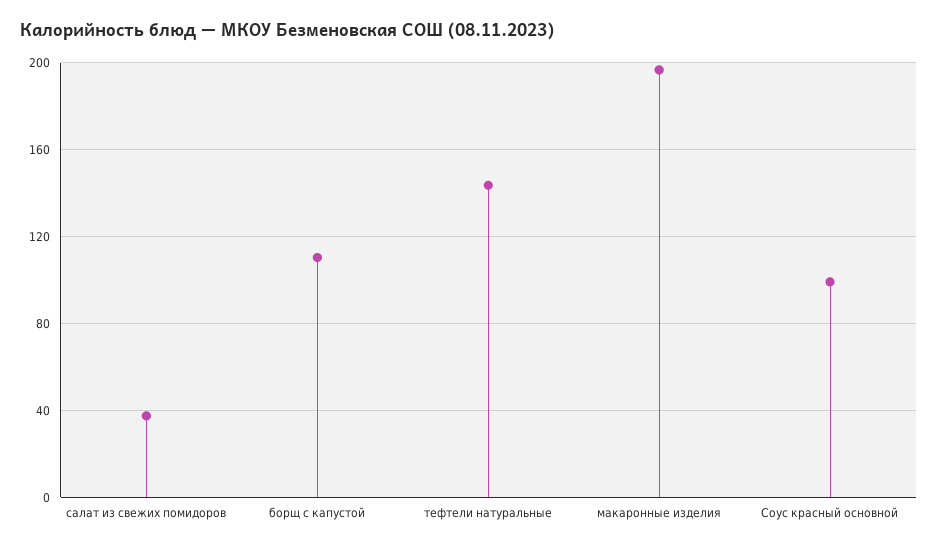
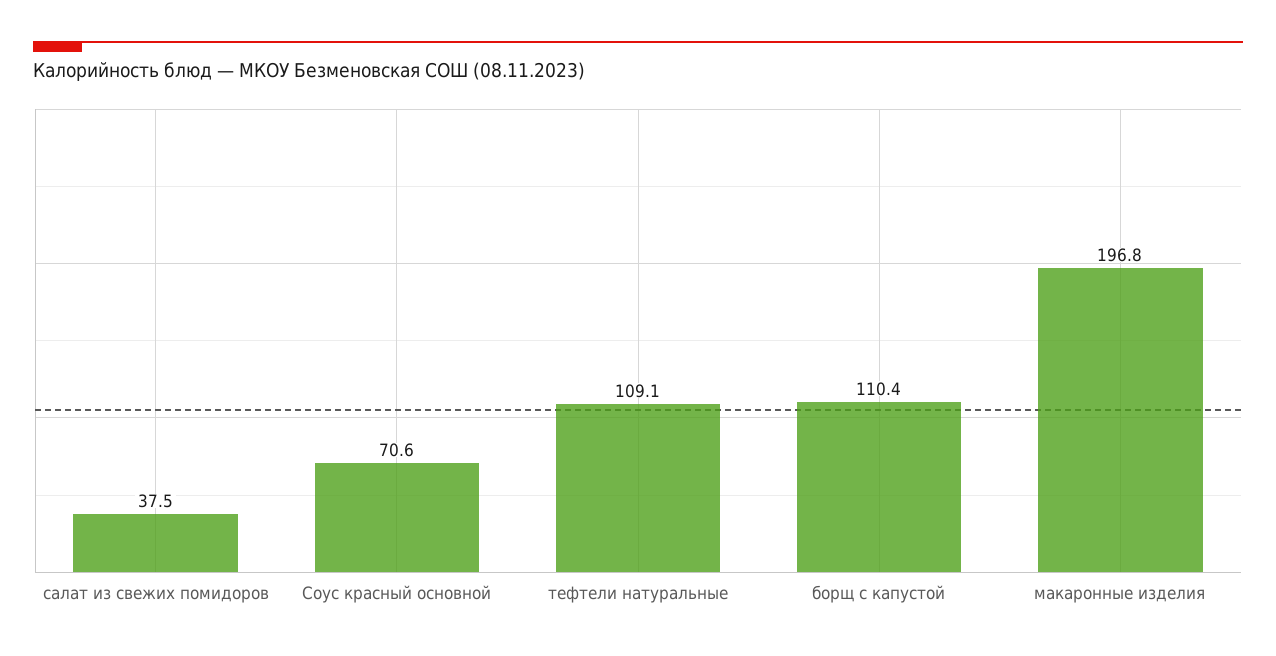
  {
    "салат из свежих помидоров": 37.5,
    "борщ с капустой": 110.4,
-   "тефтели натуральные": 145,
+   "тефтели натуральные": 109.1,
    "макаронные изделия": 196.8,
-   "Соус красный основной": 100
+   "Соус красный основной": 70.6
  }

